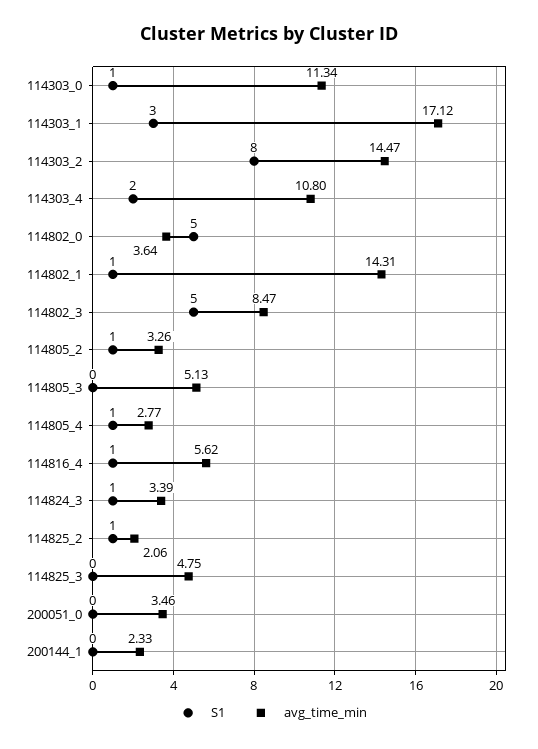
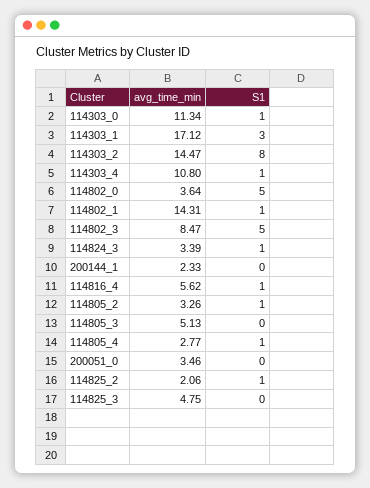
  {
    "S1": {
      "114303_0": 1,
      "114303_1": 3,
      "114303_2": 8,
-     "114303_4": 2,
+     "114303_4": 1,
      "114802_0": 5,
      "114802_1": 1,
      "114802_3": 5,
      "114805_2": 1,
      "114805_3": 0,
      "114805_4": 1,
      "114816_4": 1,
      "114824_3": 1,
      "114825_2": 1,
      "114825_3": 0,
      "200051_0": 0,
      "200144_1": 0
    },
    "avg_time_min": {
      "114303_0": 11.34,
      "114303_1": 17.12,
      "114303_2": 14.47,
      "114303_4": 10.8,
      "114802_0": 3.64,
      "114802_1": 14.31,
      "114802_3": 8.47,
      "114805_2": 3.26,
      "114805_3": 5.13,
      "114805_4": 2.77,
      "114816_4": 5.62,
      "114824_3": 3.39,
      "114825_2": 2.06,
      "114825_3": 4.75,
      "200051_0": 3.46,
      "200144_1": 2.33
    }
  }

